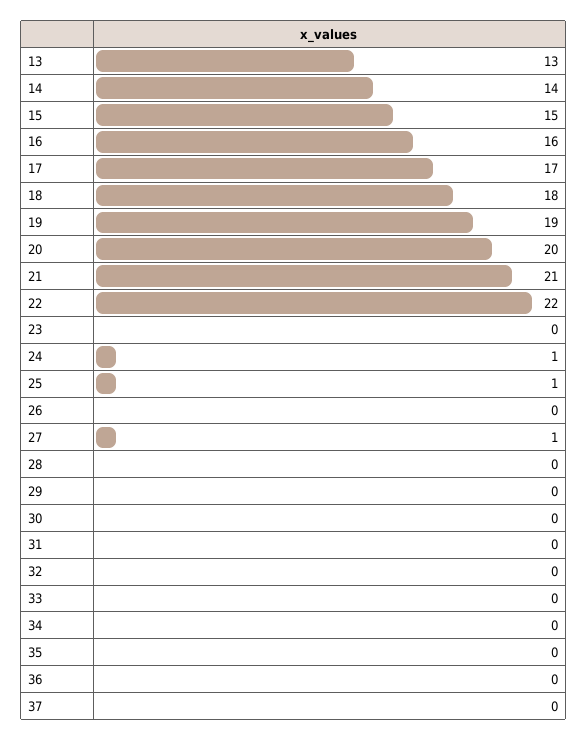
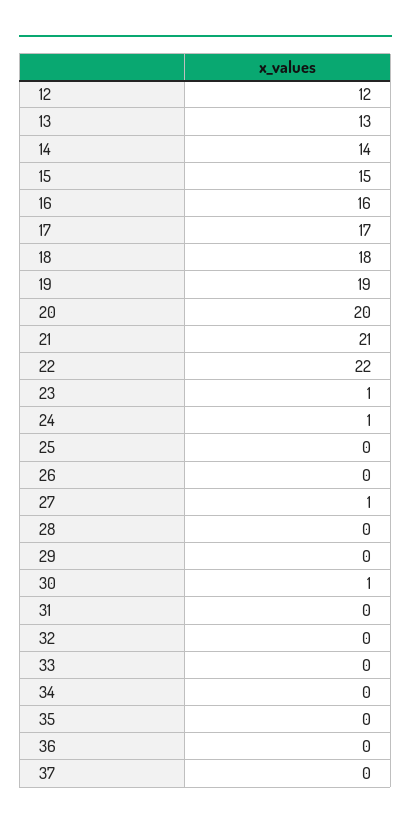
  {
    "13": 13,
    "14": 14,
    "15": 15,
    "16": 16,
    "17": 17,
    "18": 18,
    "19": 19,
    "20": 20,
    "21": 21,
    "22": 22,
-   "23": 0,
+   "23": 1,
    "24": 1,
-   "25": 1,
+   "25": 0,
    "26": 0,
    "27": 1,
    "28": 0,
    "29": 0,
-   "30": 0,
+   "30": 1,
    "31": 0,
    "32": 0,
    "33": 0,
    "34": 0,
    "35": 0,
    "36": 0,
-   "37": 0
+   "37": 0,
+   "12": 12
  }

